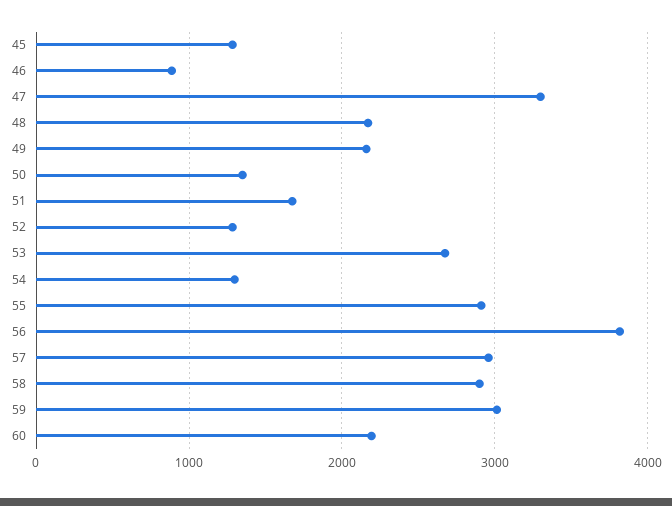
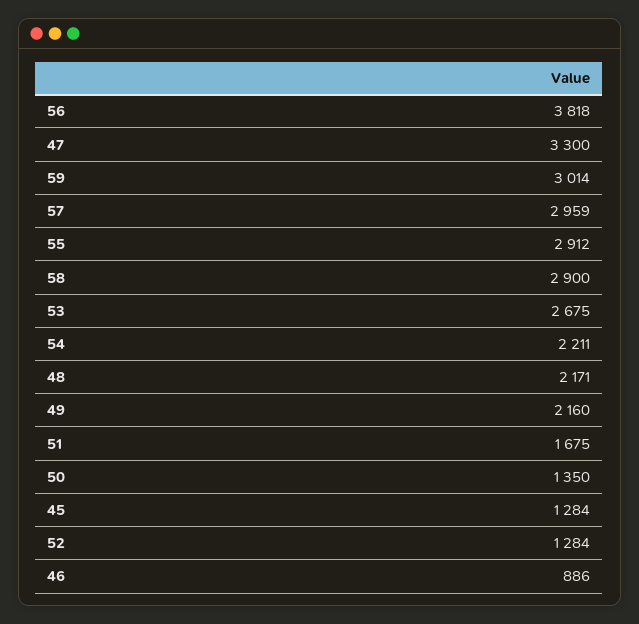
  {
    "45": 1284,
    "46": 886,
    "47": 3300,
    "48": 2171,
    "49": 2160,
    "50": 1350,
    "51": 1675,
    "52": 1284,
    "53": 2675,
-   "54": 1300,
+   "54": 2211,
    "55": 2912,
    "56": 3818,
    "57": 2959,
    "58": 2900,
-   "59": 3014,
+   "59": 3014
-   "60": 2200
  }

